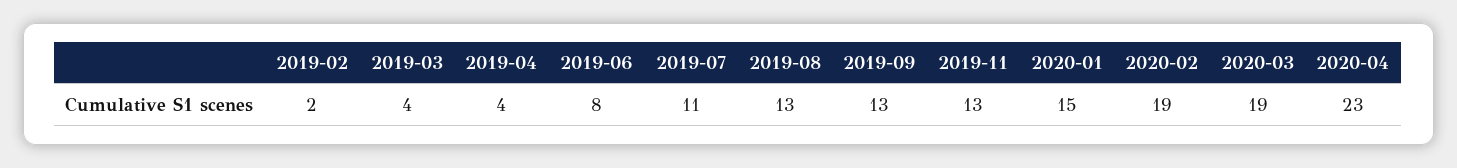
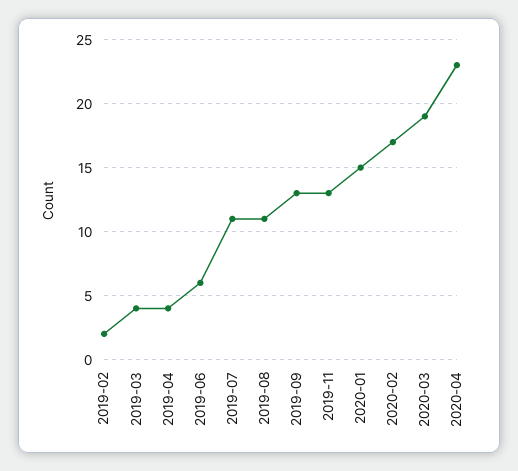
  {
    "2019-02": 2,
    "2019-03": 4,
    "2019-04": 4,
-   "2019-06": 8,
+   "2019-06": 6,
    "2019-07": 11,
-   "2019-08": 13,
+   "2019-08": 11,
    "2019-09": 13,
    "2019-11": 13,
    "2020-01": 15,
-   "2020-02": 19,
+   "2020-02": 17,
    "2020-03": 19,
    "2020-04": 23
  }

